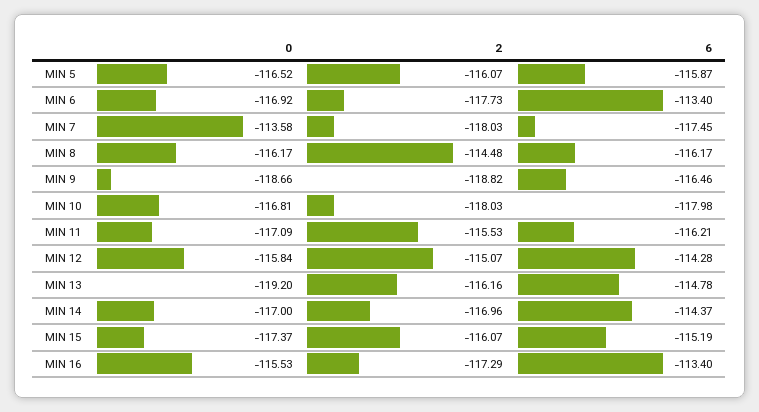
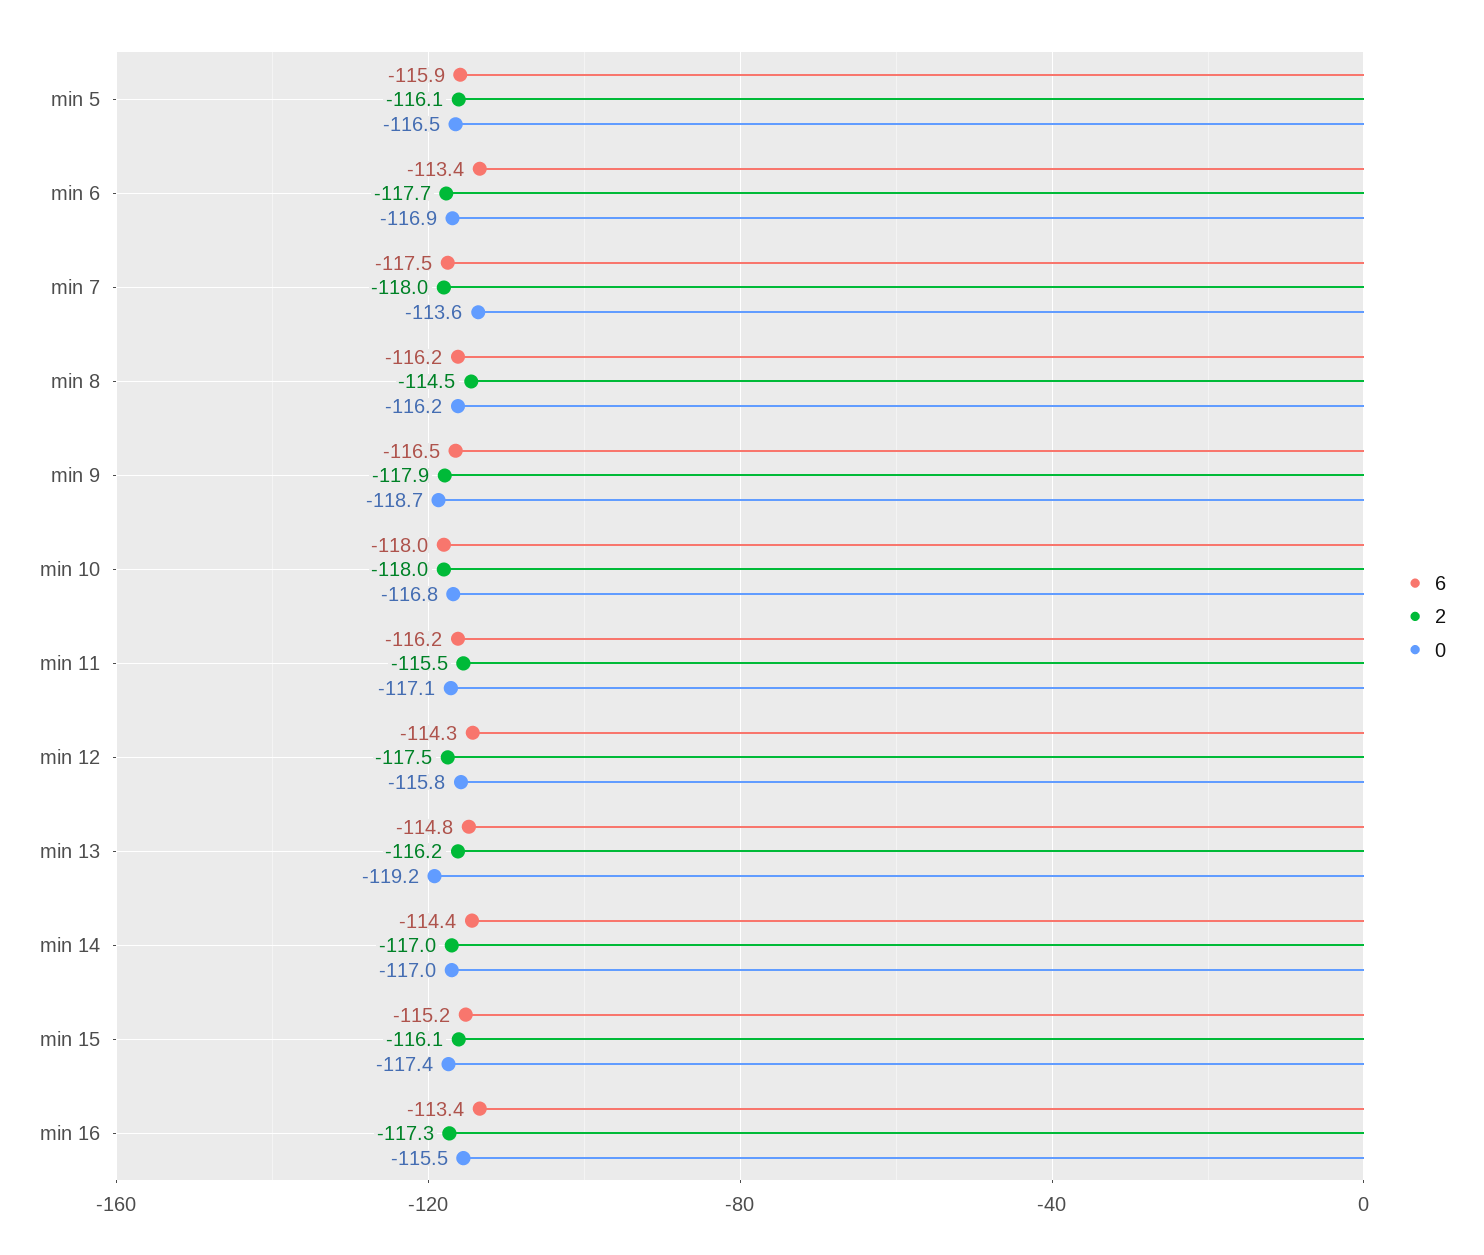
  {
    "0": {
      "MIN 5": -116.52,
      "MIN 6": -116.92,
      "MIN 7": -113.58,
      "MIN 8": -116.17,
      "MIN 9": -118.66,
      "MIN 10": -116.81,
      "MIN 11": -117.09,
      "MIN 12": -115.84,
      "MIN 13": -119.2,
      "MIN 14": -117,
      "MIN 15": -117.37,
      "MIN 16": -115.53
    },
    "2": {
      "MIN 5": -116.07,
      "MIN 6": -117.73,
      "MIN 7": -118.03,
      "MIN 8": -114.48,
-     "MIN 9": -118.82,
+     "MIN 9": -117.9,
      "MIN 10": -118.03,
      "MIN 11": -115.53,
-     "MIN 12": -115.07,
+     "MIN 12": -117.5,
      "MIN 13": -116.16,
      "MIN 14": -116.96,
      "MIN 15": -116.07,
      "MIN 16": -117.29
    },
    "6": {
      "MIN 5": -115.87,
      "MIN 6": -113.4,
      "MIN 7": -117.45,
      "MIN 8": -116.17,
      "MIN 9": -116.46,
      "MIN 10": -117.98,
      "MIN 11": -116.21,
      "MIN 12": -114.28,
      "MIN 13": -114.78,
      "MIN 14": -114.37,
      "MIN 15": -115.19,
      "MIN 16": -113.4
    }
  }

